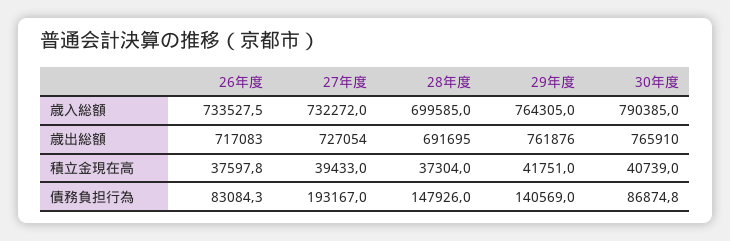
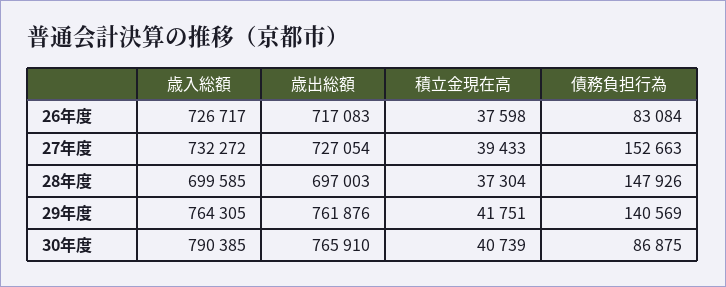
  {
    "26年度": {
-     "歳入総額": 733527.5,
+     "歳入総額": 726717,
      "歳出総額": 717083,
      "積立金現在高": 37597.8,
      "債務負担行為": 83084.3
    },
    "27年度": {
      "歳入総額": 732272,
      "歳出総額": 727054,
      "積立金現在高": 39433,
-     "債務負担行為": 193167
+     "債務負担行為": 152663
    },
    "28年度": {
      "歳入総額": 699585,
-     "歳出総額": 691695,
+     "歳出総額": 697003,
      "積立金現在高": 37304,
      "債務負担行為": 147926
    },
    "29年度": {
      "歳入総額": 764305,
      "歳出総額": 761876,
      "積立金現在高": 41751,
      "債務負担行為": 140569
    },
    "30年度": {
      "歳入総額": 790385,
      "歳出総額": 765910,
      "積立金現在高": 40739,
      "債務負担行為": 86874.8
    }
  }

